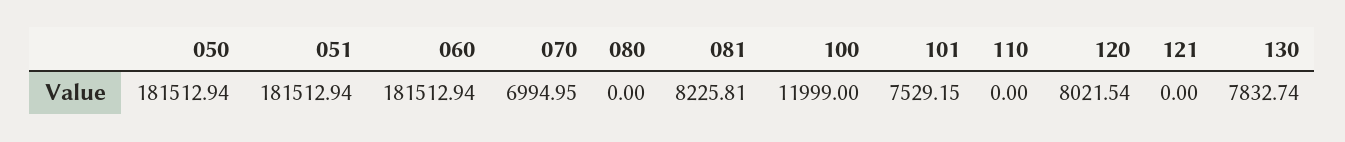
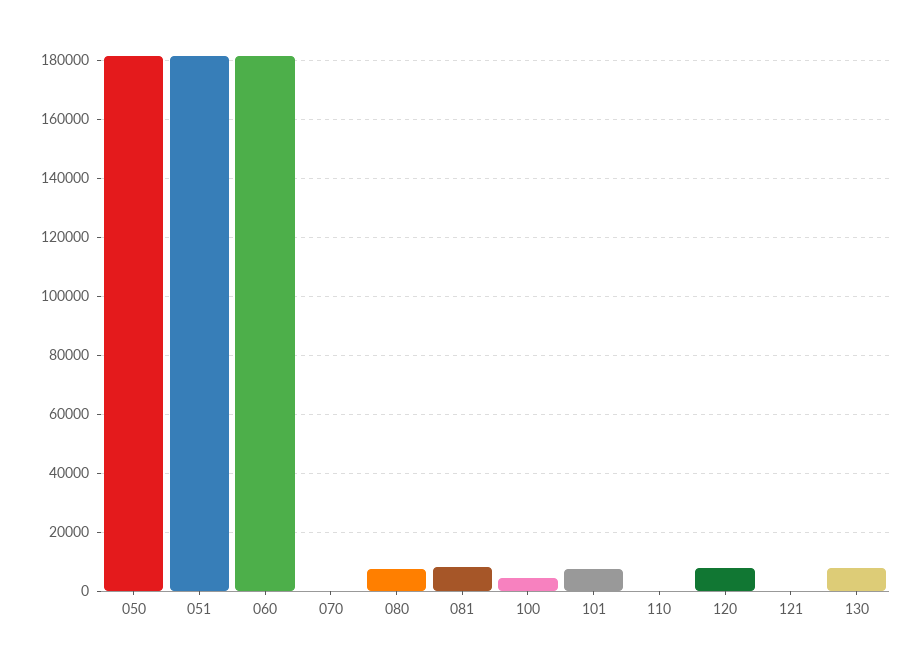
  {
    "050": 181512.94,
    "051": 181512.94,
    "060": 181512.94,
-   "070": 6994.95,
+   "070": 0,
-   "080": 0,
+   "080": 7500,
    "081": 8225.81,
-   "100": 11999,
+   "100": 5000,
    "101": 7529.15,
    "110": 0,
    "120": 8021.54,
    "121": 0,
    "130": 7832.74
  }

